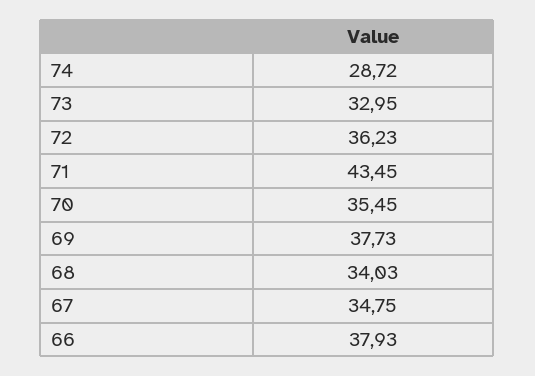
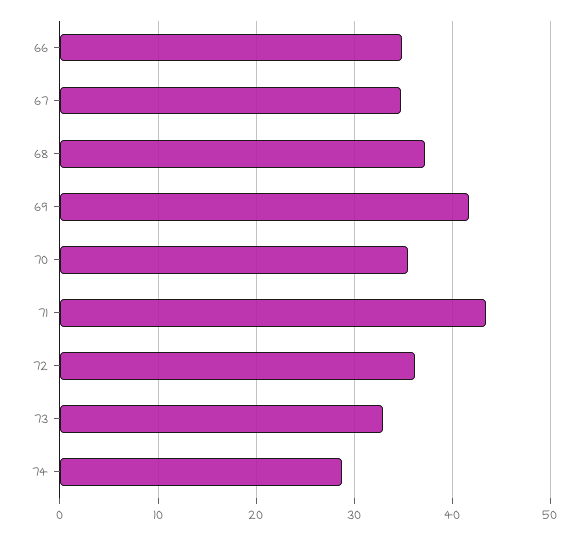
  {
    "74": 28.72,
    "73": 32.95,
    "72": 36.23,
    "71": 43.45,
    "70": 35.45,
-   "69": 37.73,
+   "69": 42,
-   "68": 34.03,
+   "68": 37,
    "67": 34.75,
-   "66": 37.93
+   "66": 35
  }

